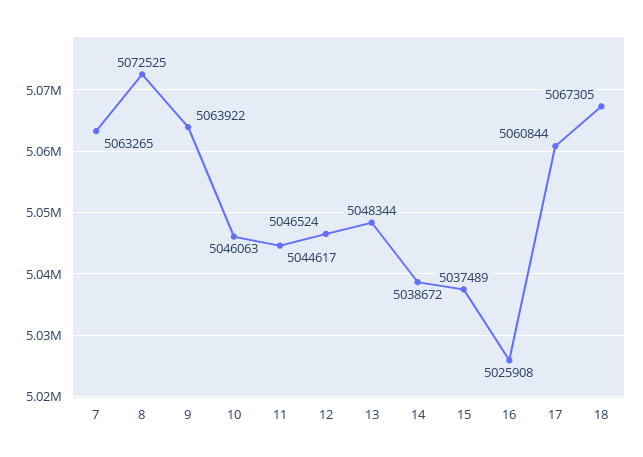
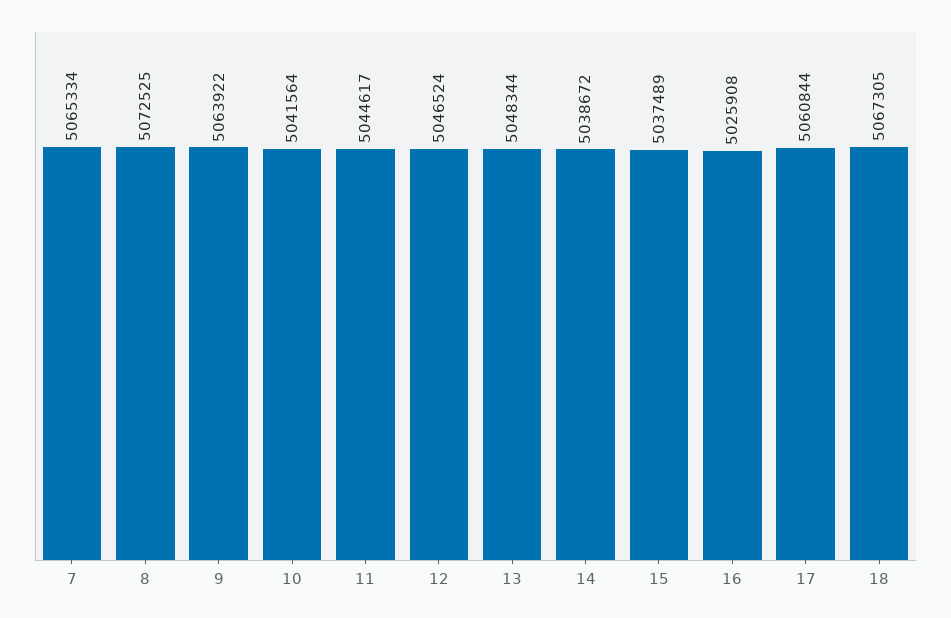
  {
-   "7": 5063265,
+   "7": 5065334,
    "8": 5072525,
    "9": 5063922,
-   "10": 5046063,
+   "10": 5041564,
    "11": 5044617,
    "12": 5046524,
    "13": 5048344,
    "14": 5038672,
    "15": 5037489,
    "16": 5025908,
    "17": 5060844,
    "18": 5067305
  }

